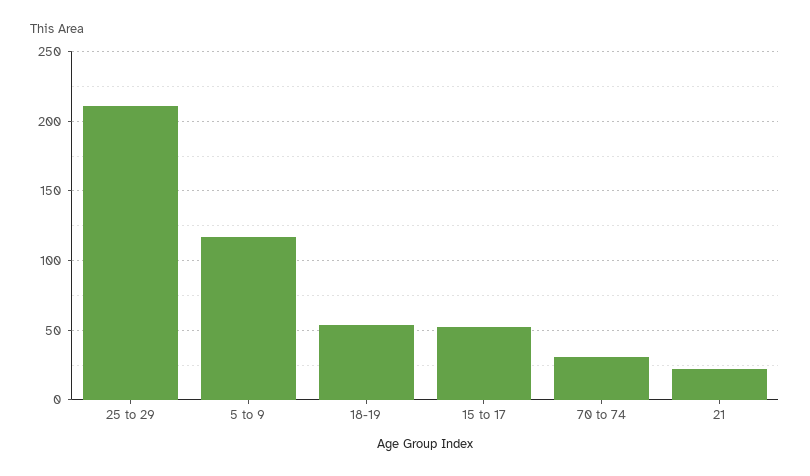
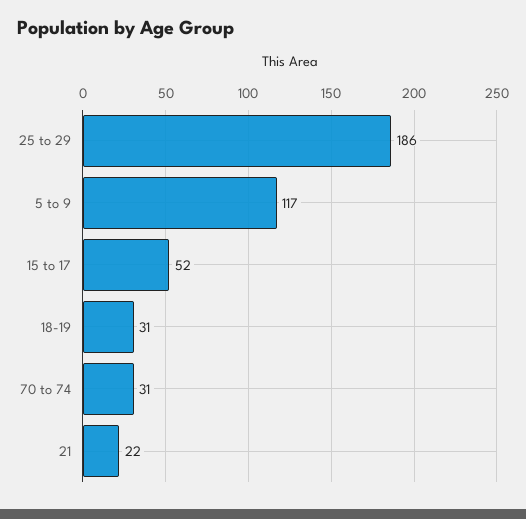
  {
-   "25 to 29": 210,
+   "25 to 29": 186,
    "5 to 9": 117,
-   "18-19": 55,
+   "18-19": 31,
    "15 to 17": 52,
    "70 to 74": 31,
    "21": 22
  }

